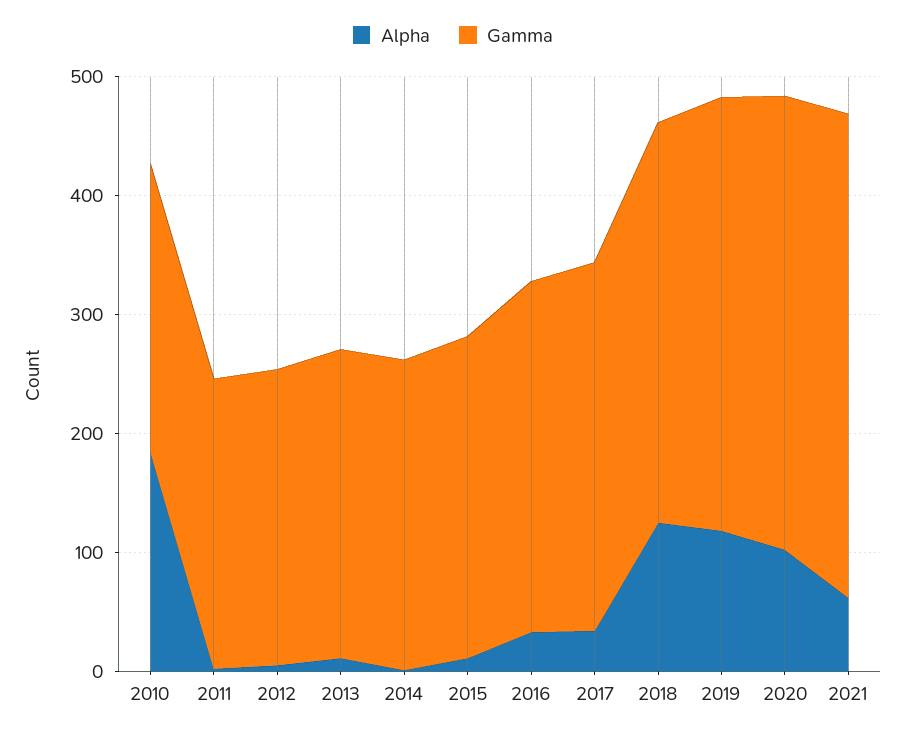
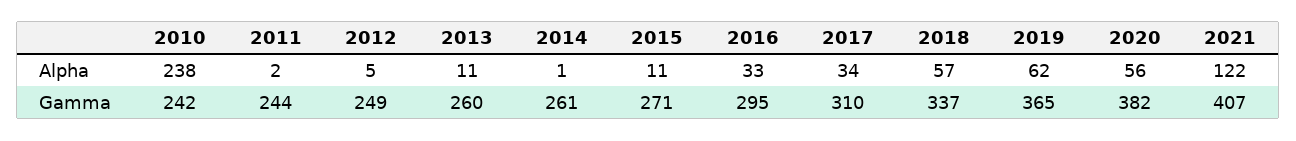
  {
    "Alpha": {
-     "2010": 180,
+     "2010": 238,
      "2011": 2,
      "2012": 5,
      "2013": 11,
      "2014": 1,
      "2015": 11,
      "2016": 33,
      "2017": 34,
-     "2018": 120,
+     "2018": 57,
-     "2019": 120,
+     "2019": 62,
-     "2020": 100,
+     "2020": 56,
-     "2021": 60
+     "2021": 122
    },
    "Gamma": {
      "2010": 242,
      "2011": 244,
      "2012": 249,
      "2013": 260,
      "2014": 261,
      "2015": 271,
      "2016": 295,
      "2017": 310,
      "2018": 337,
      "2019": 365,
      "2020": 382,
      "2021": 407
    }
  }

